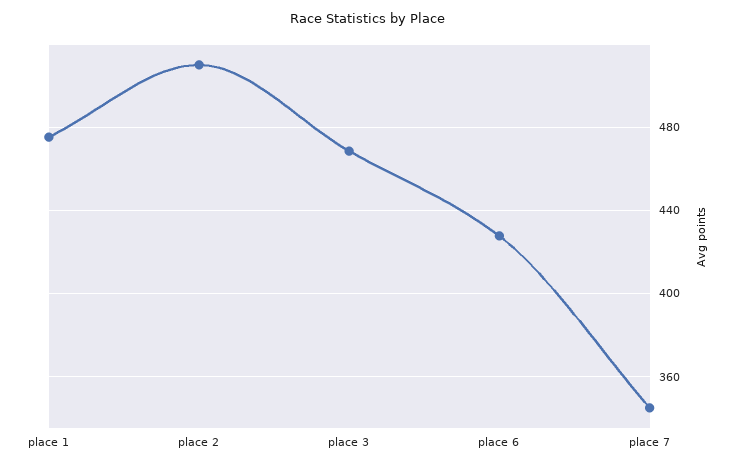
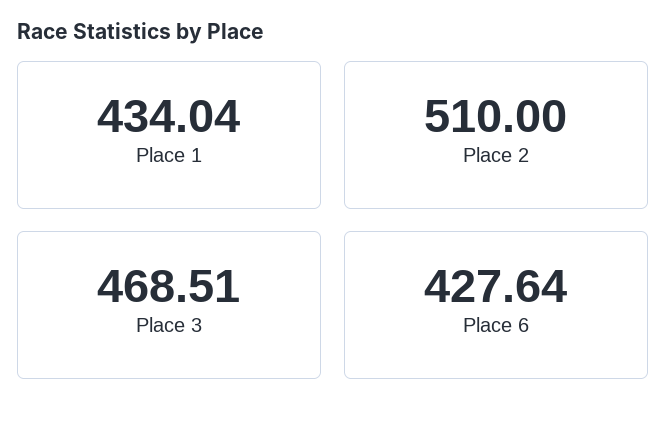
  {
-   "place 1": 475,
+   "place 1": 434.04,
    "place 2": 510,
    "place 3": 468.51,
-   "place 6": 427.64,
+   "place 6": 427.64
-   "place 7": 345
  }

